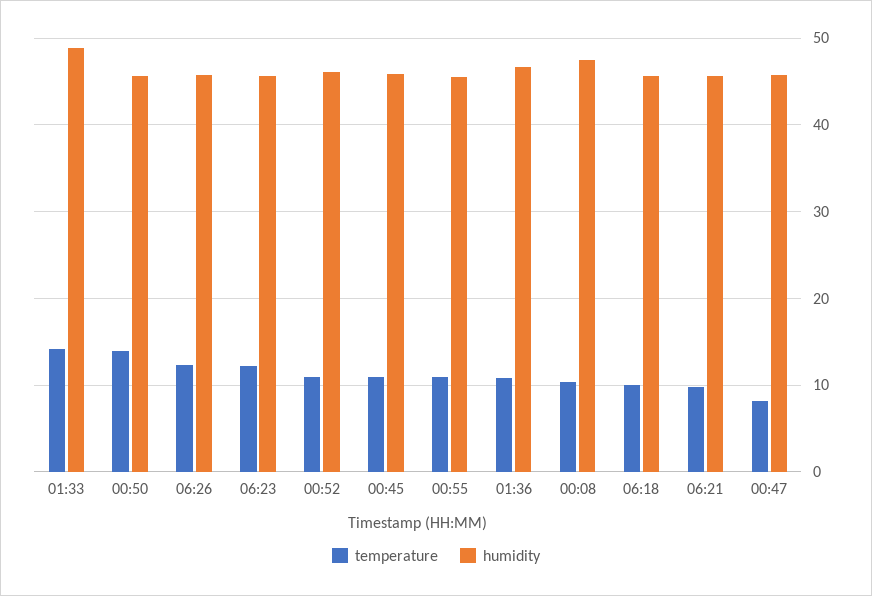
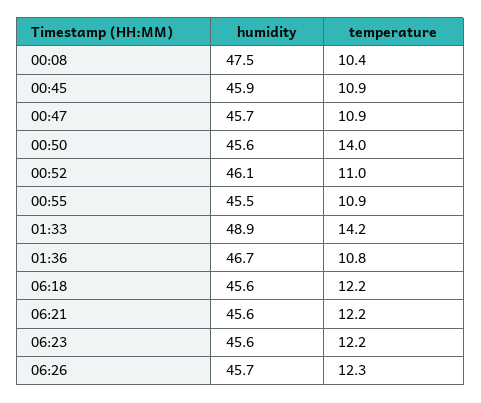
  {
    "temperature": {
      "01:33": 14.2,
      "00:50": 14,
      "06:26": 12.3,
      "06:23": 12.2,
      "00:52": 11,
      "00:45": 10.9,
      "00:55": 10.9,
      "01:36": 10.8,
      "00:08": 10.4,
-     "06:18": 10,
+     "06:18": 12.2,
-     "06:21": 10,
+     "06:21": 12.2,
-     "00:47": 8
+     "00:47": 10.9
    },
    "humidity": {
      "01:33": 48.9,
      "00:50": 45.6,
      "06:26": 45.7,
      "06:23": 45.6,
      "00:52": 46.1,
      "00:45": 45.9,
      "00:55": 45.5,
      "01:36": 46.7,
      "00:08": 47.5,
      "06:18": 45.6,
      "06:21": 45.6,
      "00:47": 45.7
    }
  }

